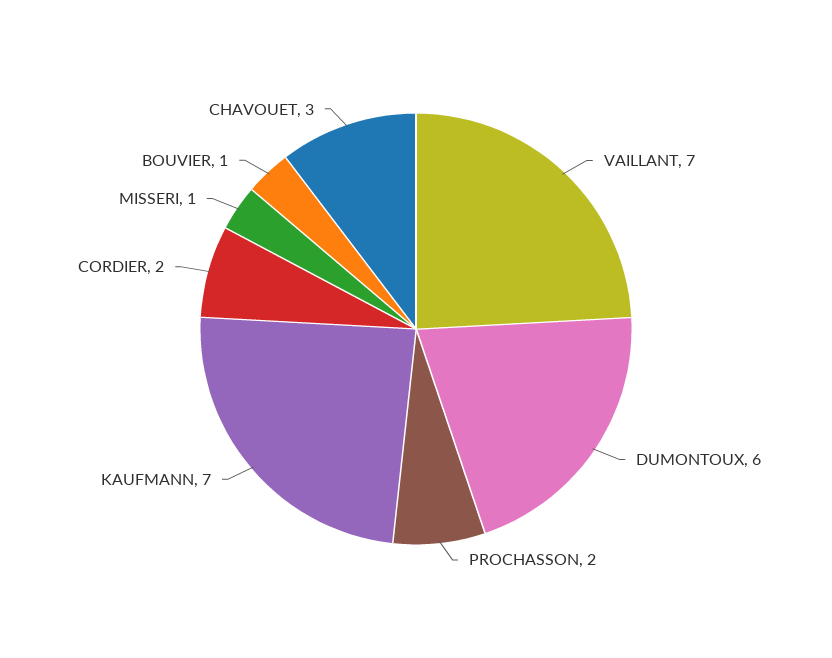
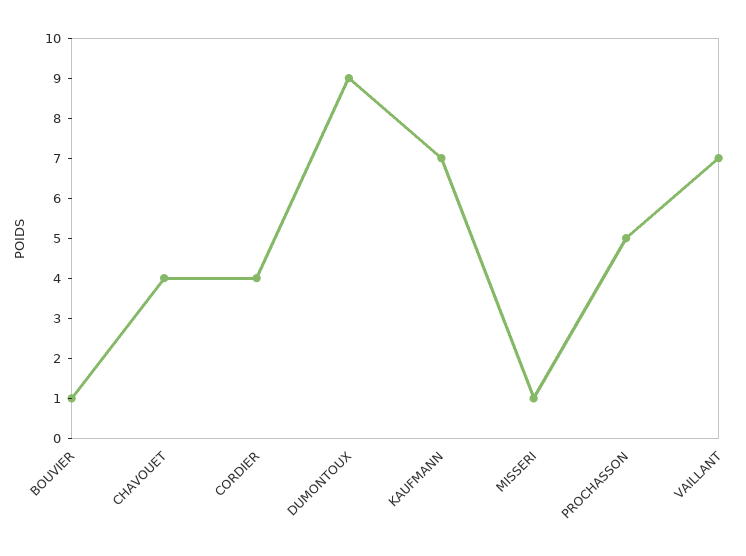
  {
    "VAILLANT": 7,
-   "DUMONTOUX": 6,
+   "DUMONTOUX": 9,
-   "PROCHASSON": 2,
+   "PROCHASSON": 5,
    "KAUFMANN": 7,
-   "CORDIER": 2,
+   "CORDIER": 4,
    "MISSERI": 1,
    "BOUVIER": 1,
-   "CHAVOUET": 3
+   "CHAVOUET": 4
  }

